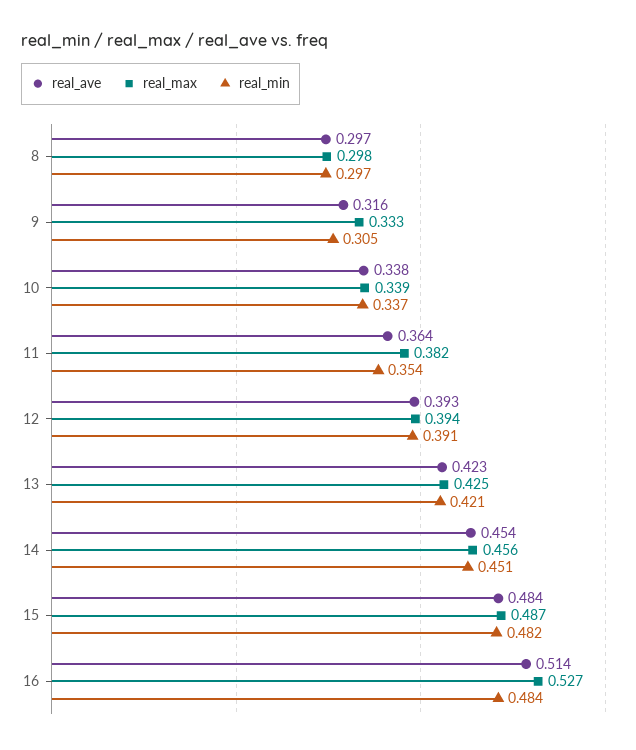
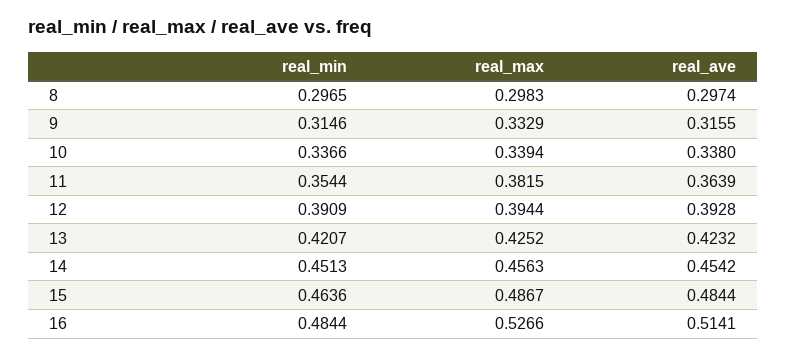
  {
    "real_ave": {
      "8": 0.2974,
      "9": 0.3155,
      "10": 0.338,
      "11": 0.3639,
      "12": 0.3928,
      "13": 0.4232,
      "14": 0.4542,
      "15": 0.4844,
      "16": 0.5141
    },
    "real_max": {
      "8": 0.2983,
      "9": 0.3329,
      "10": 0.3394,
      "11": 0.3815,
      "12": 0.3944,
      "13": 0.4252,
      "14": 0.4563,
      "15": 0.4867,
      "16": 0.5266
    },
    "real_min": {
      "8": 0.2965,
-     "9": 0.305,
+     "9": 0.3146,
      "10": 0.3366,
      "11": 0.3544,
      "12": 0.3909,
      "13": 0.4207,
      "14": 0.4513,
-     "15": 0.482,
+     "15": 0.4636,
      "16": 0.4844
    }
  }

